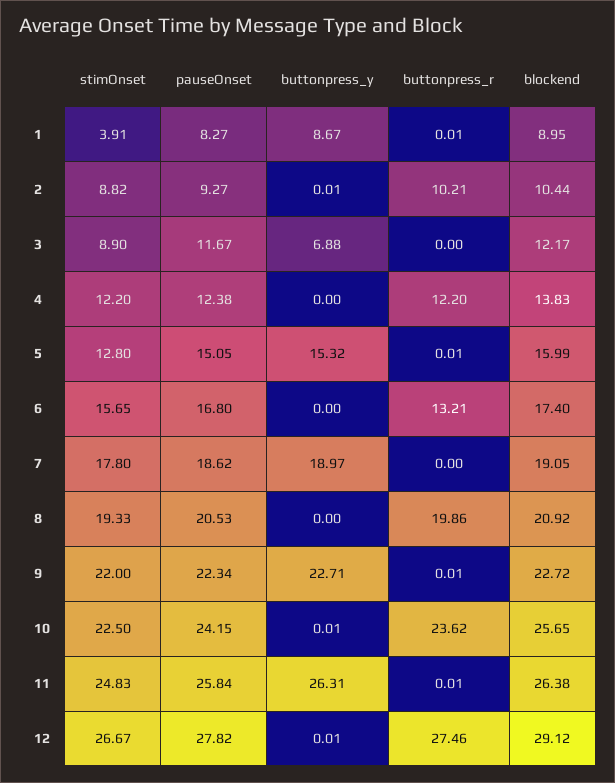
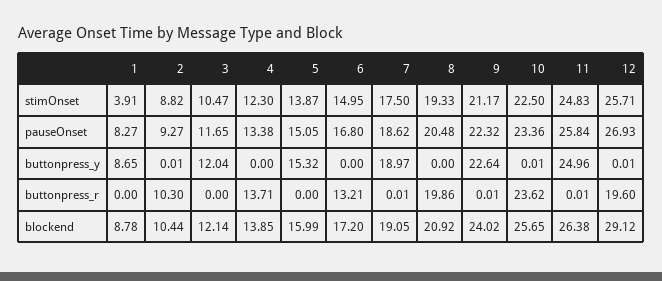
  {
    "stimOnset": {
      "1": 3.91,
      "2": 8.82,
-     "3": 8.9,
+     "3": 10.47,
-     "4": 12.2,
+     "4": 12.3,
-     "5": 12.8,
+     "5": 13.87,
-     "6": 15.65,
+     "6": 14.95,
-     "7": 17.8,
+     "7": 17.5,
      "8": 19.33,
-     "9": 22,
+     "9": 21.17,
      "10": 22.5,
      "11": 24.83,
-     "12": 26.67
+     "12": 25.71
    },
    "pauseOnset": {
      "1": 8.27,
      "2": 9.27,
-     "3": 11.67,
+     "3": 11.65,
-     "4": 12.38,
+     "4": 13.38,
      "5": 15.05,
      "6": 16.8,
      "7": 18.62,
-     "8": 20.53,
+     "8": 20.48,
-     "9": 22.34,
+     "9": 22.32,
-     "10": 24.15,
+     "10": 23.36,
      "11": 25.84,
-     "12": 27.82
+     "12": 26.93
    },
    "buttonpress_y": {
-     "1": 8.67,
+     "1": 8.65,
      "2": 0.01,
-     "3": 6.88,
+     "3": 12.04,
      "4": 0,
      "5": 15.32,
      "6": 0,
      "7": 18.97,
      "8": 0,
-     "9": 22.71,
+     "9": 22.64,
      "10": 0.01,
-     "11": 26.31,
+     "11": 24.96,
      "12": 0.01
    },
    "buttonpress_r": {
-     "1": 0.01,
+     "1": 0,
-     "2": 10.21,
+     "2": 10.3,
      "3": 0,
-     "4": 12.2,
+     "4": 13.71,
-     "5": 0.01,
+     "5": 0,
      "6": 13.21,
-     "7": 0,
+     "7": 0.01,
      "8": 19.86,
      "9": 0.01,
      "10": 23.62,
      "11": 0.01,
-     "12": 27.46
+     "12": 19.6
    },
    "blockend": {
-     "1": 8.95,
+     "1": 8.78,
      "2": 10.44,
-     "3": 12.17,
+     "3": 12.14,
-     "4": 13.83,
+     "4": 13.85,
      "5": 15.99,
-     "6": 17.4,
+     "6": 17.2,
      "7": 19.05,
      "8": 20.92,
-     "9": 22.72,
+     "9": 24.02,
      "10": 25.65,
      "11": 26.38,
      "12": 29.12
    }
  }

